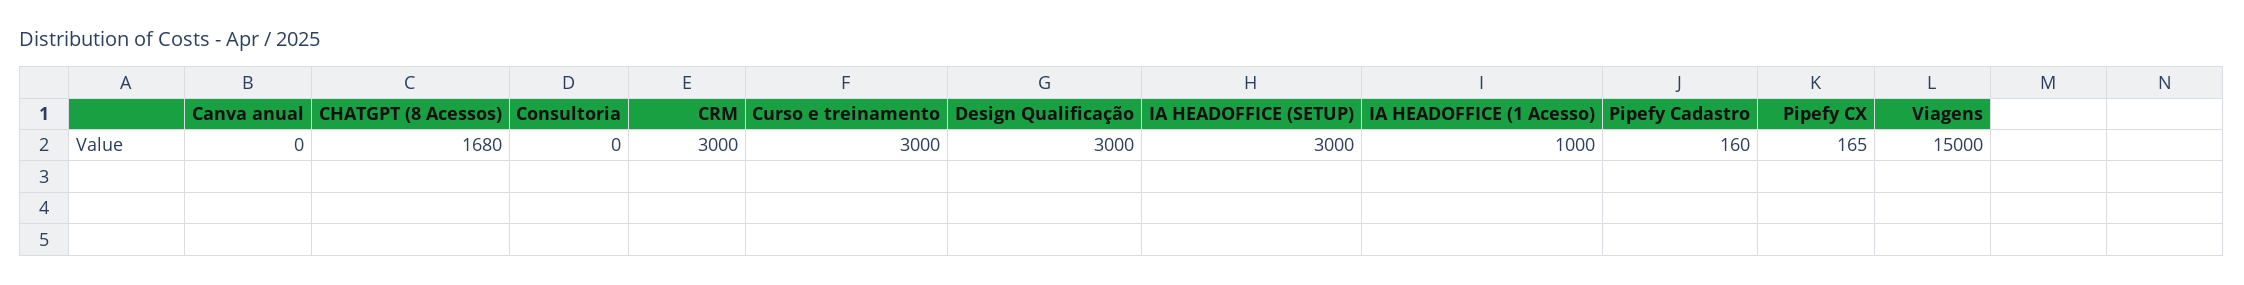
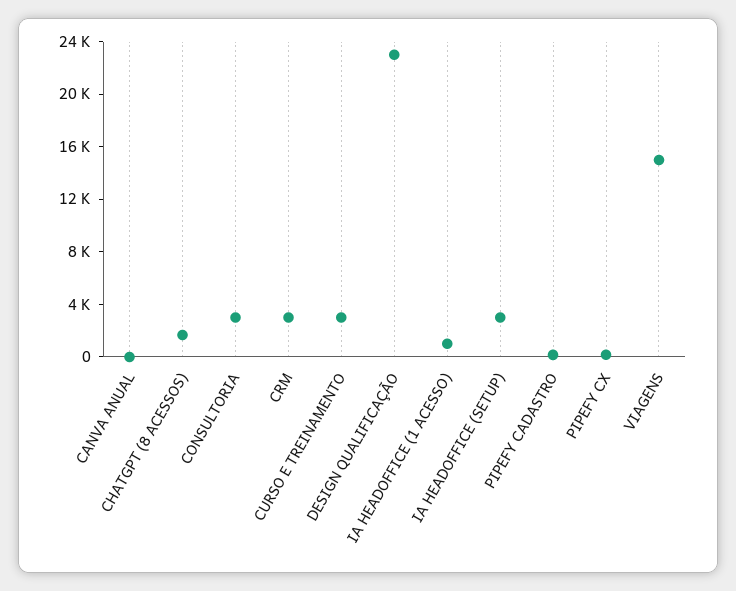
  {
    "Canva anual": 0,
    "CHATGPT (8 Acessos)": 1680,
-   "Consultoria": 0,
+   "Consultoria": 3000,
    "CRM": 3000,
    "Curso e treinamento": 3000,
-   "Design Qualificação": 3000,
+   "Design Qualificação": 23000,
    "IA HEADOFFICE (SETUP)": 3000,
    "IA HEADOFFICE (1 Acesso)": 1000,
    "Pipefy Cadastro": 160,
    "Pipefy CX": 165,
    "Viagens": 15000
  }

